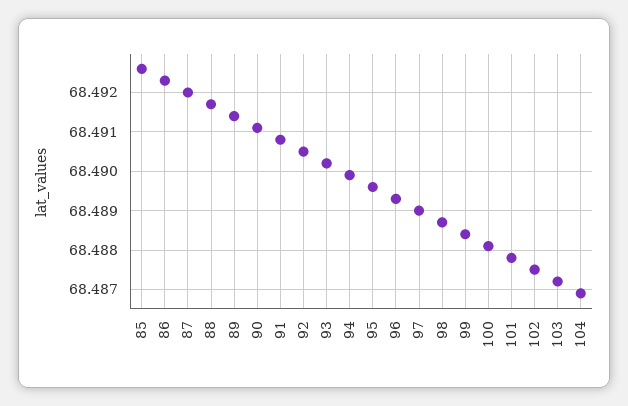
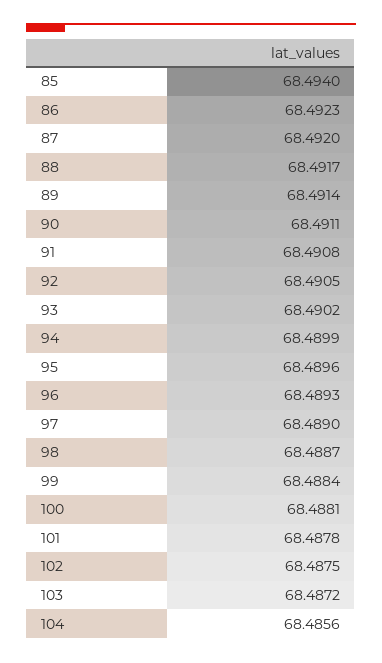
  {
-   "85": 68.4925,
+   "85": 68.494,
    "86": 68.4923,
    "87": 68.492,
    "88": 68.4917,
    "89": 68.4914,
    "90": 68.4911,
    "91": 68.4908,
    "92": 68.4905,
    "93": 68.4902,
    "94": 68.4899,
    "95": 68.4896,
    "96": 68.4893,
    "97": 68.489,
    "98": 68.4887,
    "99": 68.4884,
    "100": 68.4881,
    "101": 68.4878,
    "102": 68.4875,
    "103": 68.4872,
-   "104": 68.487
+   "104": 68.4856
  }

